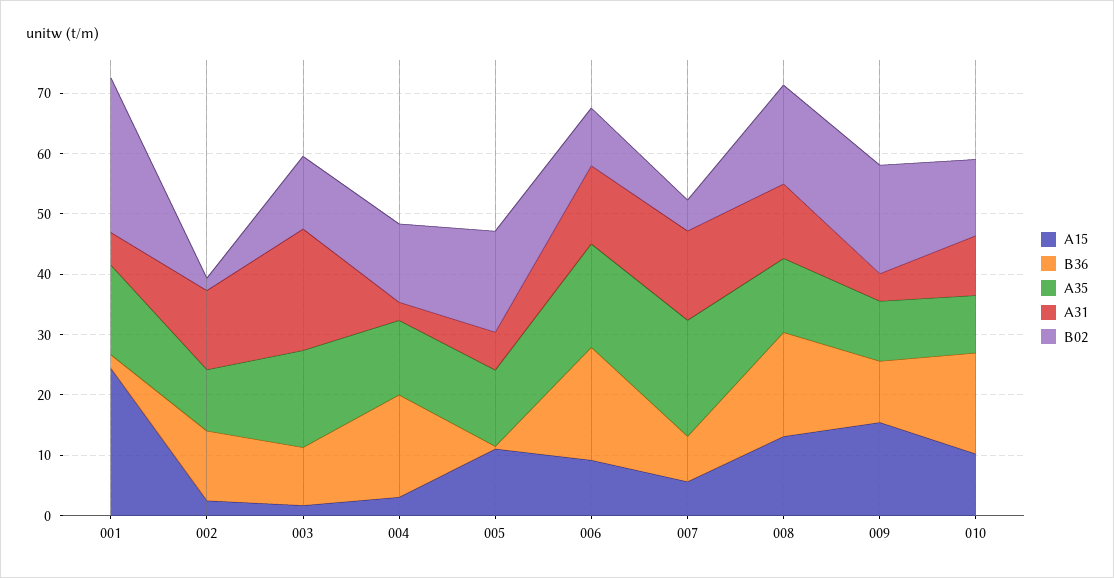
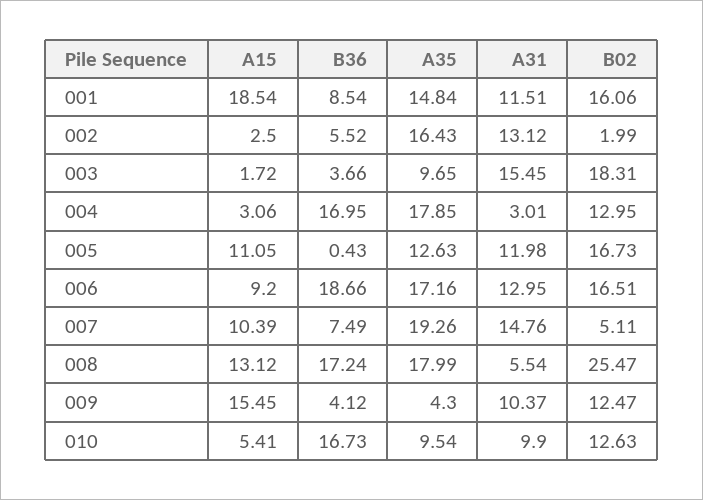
  {
    "A15": {
-     "001": 24,
+     "001": 18.54,
      "002": 2.5,
      "003": 1.72,
      "004": 3.06,
      "005": 11.05,
      "006": 9.2,
-     "007": 6,
+     "007": 10.39,
      "008": 13.12,
      "009": 15.45,
-     "010": 10
+     "010": 5.41
    },
    "B36": {
-     "001": 2,
+     "001": 8.54,
-     "002": 12,
+     "002": 5.52,
-     "003": 10,
+     "003": 3.66,
      "004": 16.95,
      "005": 0.43,
      "006": 18.66,
      "007": 7.49,
      "008": 17.24,
-     "009": 10,
+     "009": 4.12,
      "010": 16.73
    },
    "A35": {
      "001": 14.84,
-     "002": 10,
+     "002": 16.43,
-     "003": 16,
+     "003": 9.65,
-     "004": 12,
+     "004": 17.85,
      "005": 12.63,
      "006": 17.16,
      "007": 19.26,
-     "008": 12,
+     "008": 17.99,
-     "009": 10,
+     "009": 4.3,
      "010": 9.54
    },
    "A31": {
-     "001": 6,
+     "001": 11.51,
      "002": 13.12,
-     "003": 20,
+     "003": 15.45,
      "004": 3.01,
-     "005": 6,
+     "005": 11.98,
      "006": 12.95,
      "007": 14.76,
-     "008": 12,
+     "008": 5.54,
-     "009": 4,
+     "009": 10.37,
      "010": 9.9
    },
    "B02": {
-     "001": 26,
+     "001": 16.06,
      "002": 1.99,
-     "003": 12,
+     "003": 18.31,
      "004": 12.95,
      "005": 16.73,
-     "006": 10,
+     "006": 16.51,
      "007": 5.11,
-     "008": 16,
+     "008": 25.47,
-     "009": 18,
+     "009": 12.47,
      "010": 12.63
    }
  }

